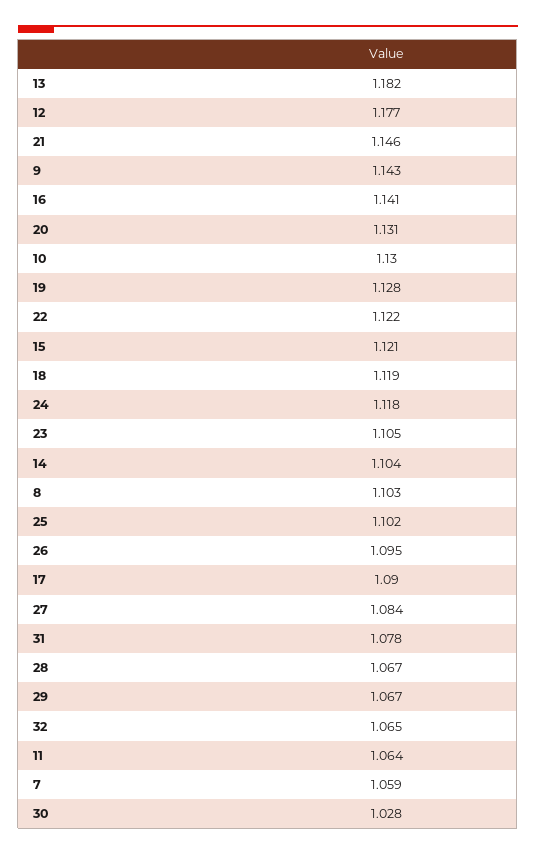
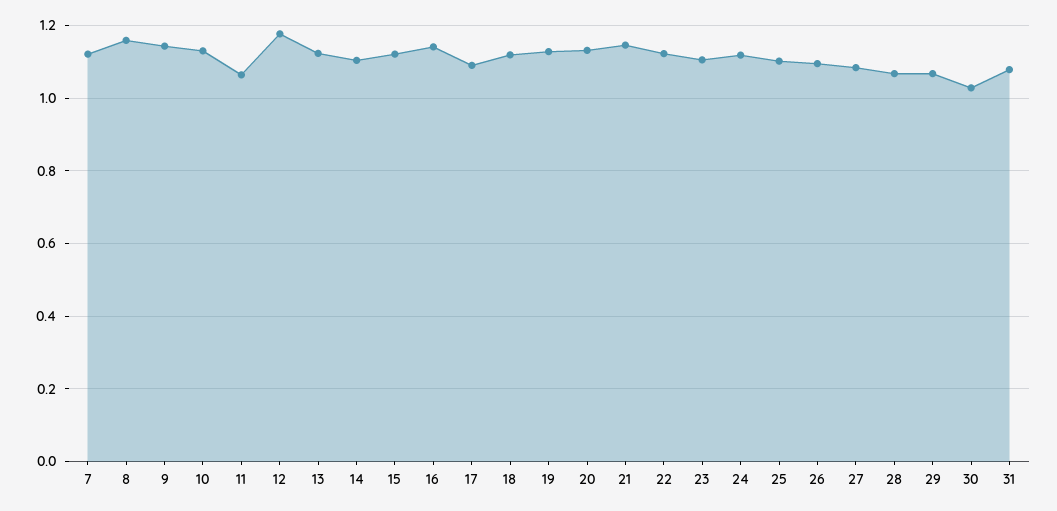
  {
-   "13": 1.182,
+   "13": 1.12,
    "12": 1.177,
    "21": 1.146,
    "9": 1.143,
    "16": 1.141,
    "20": 1.131,
    "10": 1.13,
    "19": 1.128,
    "22": 1.122,
    "15": 1.121,
    "18": 1.119,
    "24": 1.118,
    "23": 1.105,
    "14": 1.104,
-   "8": 1.103,
+   "8": 1.16,
    "25": 1.102,
    "26": 1.095,
    "17": 1.09,
    "27": 1.084,
    "31": 1.078,
    "28": 1.067,
    "29": 1.067,
-   "32": 1.065,
    "11": 1.064,
-   "7": 1.059,
+   "7": 1.12,
    "30": 1.028
  }

